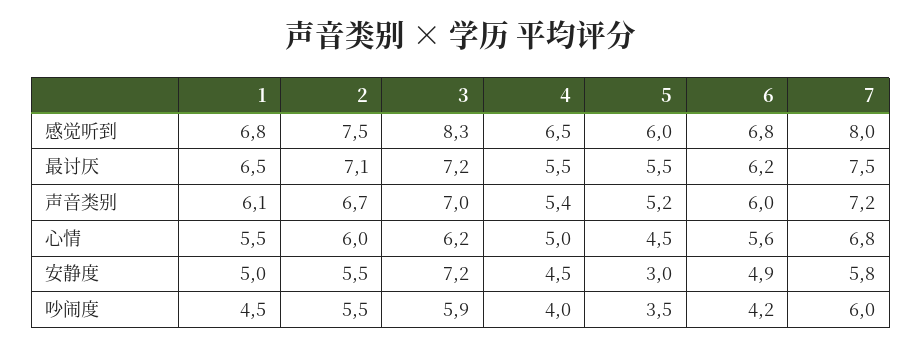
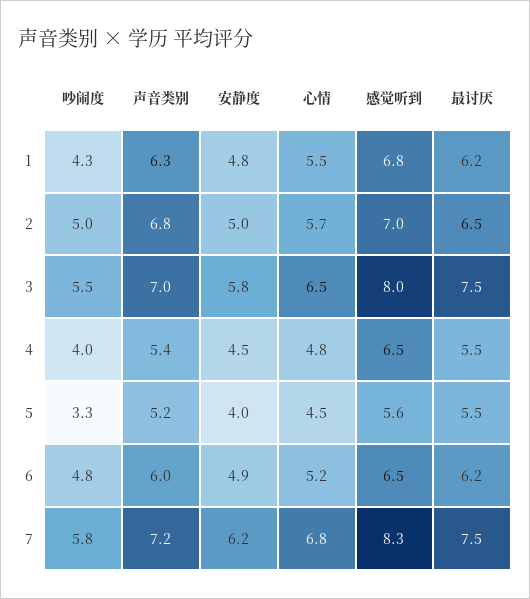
  {
    "1": {
      "感觉听到": 6.8,
-     "最讨厌": 6.5,
+     "最讨厌": 6.2,
-     "声音类别": 6.1,
+     "声音类别": 6.3,
      "心情": 5.5,
-     "安静度": 5,
+     "安静度": 4.8,
-     "吵闹度": 4.5
+     "吵闹度": 4.3
    },
    "2": {
-     "感觉听到": 7.5,
+     "感觉听到": 7,
-     "最讨厌": 7.1,
+     "最讨厌": 6.5,
-     "声音类别": 6.7,
+     "声音类别": 6.8,
-     "心情": 6,
+     "心情": 5.7,
-     "安静度": 5.5,
+     "安静度": 5,
-     "吵闹度": 5.5
+     "吵闹度": 5
    },
    "3": {
-     "感觉听到": 8.3,
+     "感觉听到": 8,
-     "最讨厌": 7.2,
+     "最讨厌": 7.5,
      "声音类别": 7,
-     "心情": 6.2,
+     "心情": 6.5,
-     "安静度": 7.2,
+     "安静度": 5.8,
-     "吵闹度": 5.9
+     "吵闹度": 5.5
    },
    "4": {
      "感觉听到": 6.5,
      "最讨厌": 5.5,
      "声音类别": 5.4,
-     "心情": 5,
+     "心情": 4.8,
      "安静度": 4.5,
      "吵闹度": 4
    },
    "5": {
-     "感觉听到": 6,
+     "感觉听到": 5.6,
      "最讨厌": 5.5,
      "声音类别": 5.2,
      "心情": 4.5,
-     "安静度": 3,
+     "安静度": 4,
-     "吵闹度": 3.5
+     "吵闹度": 3.3
    },
    "6": {
-     "感觉听到": 6.8,
+     "感觉听到": 6.5,
      "最讨厌": 6.2,
      "声音类别": 6,
-     "心情": 5.6,
+     "心情": 5.2,
      "安静度": 4.9,
-     "吵闹度": 4.2
+     "吵闹度": 4.8
    },
    "7": {
-     "感觉听到": 8,
+     "感觉听到": 8.3,
      "最讨厌": 7.5,
      "声音类别": 7.2,
      "心情": 6.8,
-     "安静度": 5.8,
+     "安静度": 6.2,
-     "吵闹度": 6
+     "吵闹度": 5.8
    }
  }

